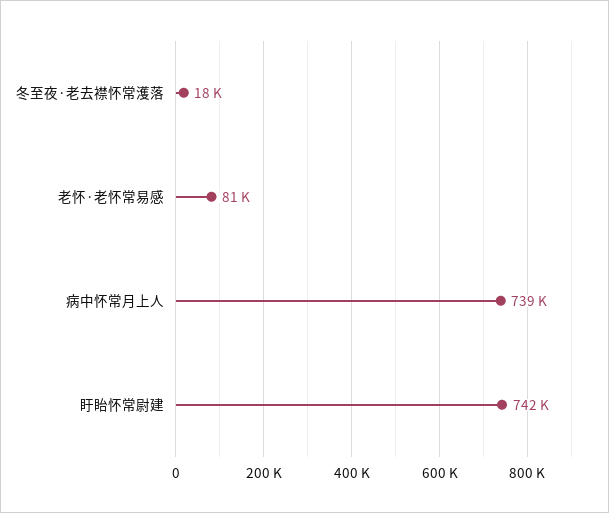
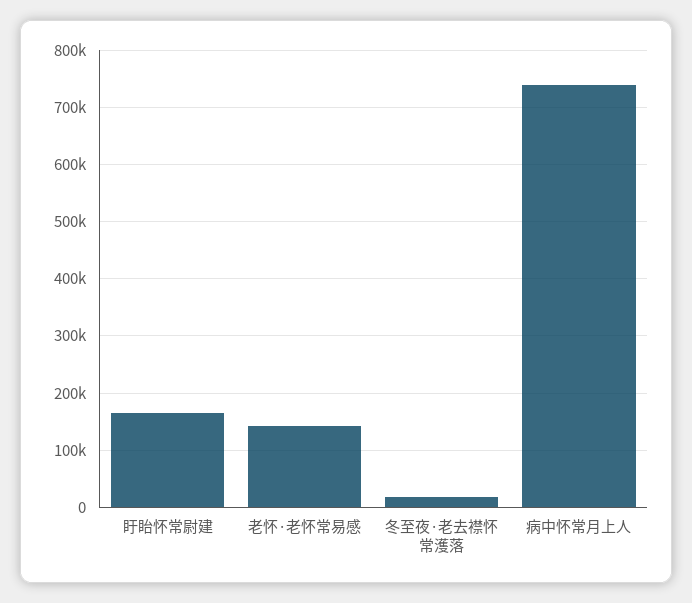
  {
    "冬至夜·老去襟怀常濩落": 18000,
-   "老怀·老怀常易感": 81000,
+   "老怀·老怀常易感": 140000,
    "病中怀常月上人": 739000,
-   "盱眙怀常尉建": 742000
+   "盱眙怀常尉建": 160000
  }

